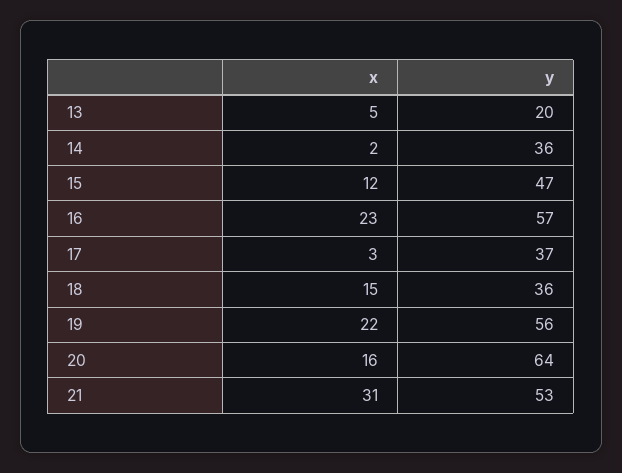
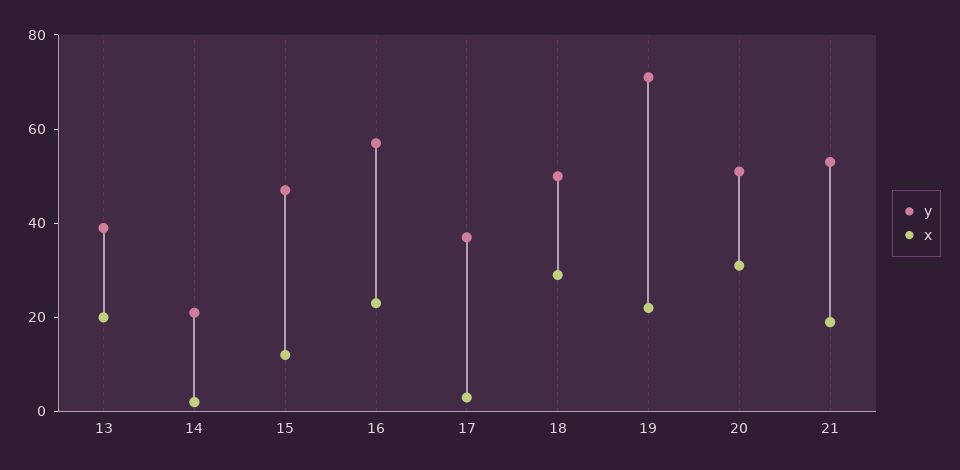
  {
    "x": {
-     "13": 5,
+     "13": 20,
      "14": 2,
      "15": 12,
      "16": 23,
      "17": 3,
-     "18": 15,
+     "18": 30,
      "19": 22,
-     "20": 16,
+     "20": 30,
-     "21": 31
+     "21": 20
    },
    "y": {
-     "13": 20,
+     "13": 40,
-     "14": 36,
+     "14": 20,
      "15": 47,
      "16": 57,
      "17": 37,
-     "18": 36,
+     "18": 50,
-     "19": 56,
+     "19": 70,
-     "20": 64,
+     "20": 50,
      "21": 53
    }
  }

